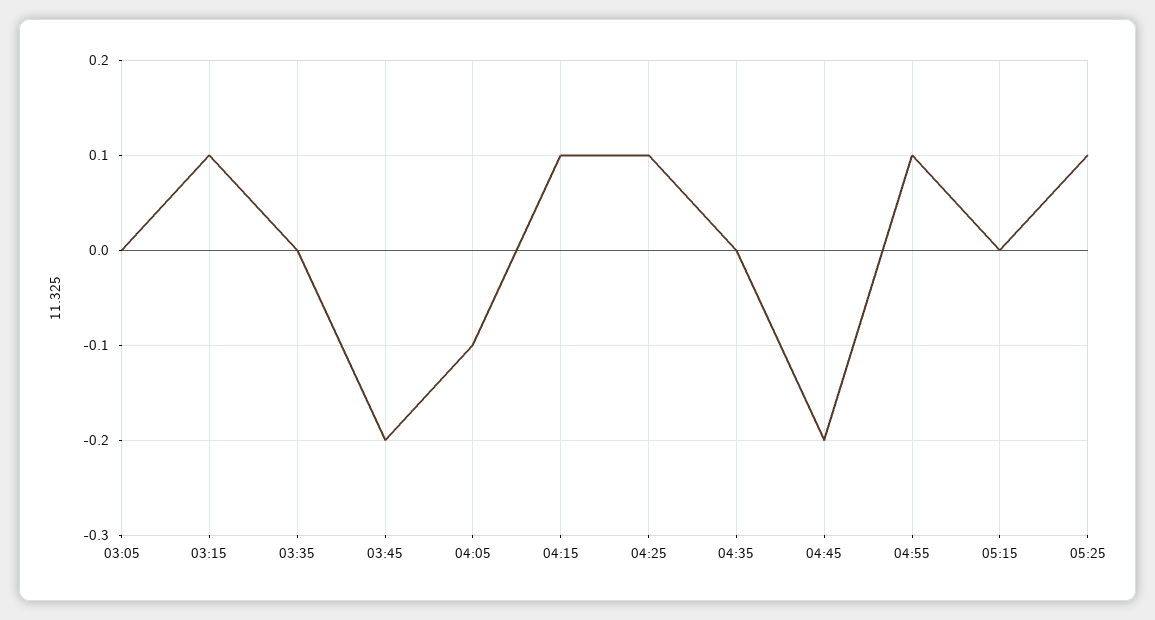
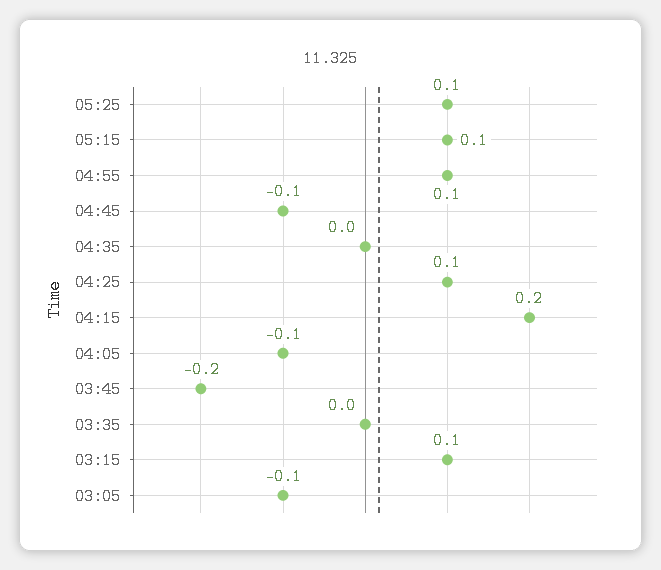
  {
-   "03:05": 0,
+   "03:05": -0.1,
    "03:15": 0.1,
    "03:35": 0,
    "03:45": -0.2,
    "04:05": -0.1,
-   "04:15": 0.1,
+   "04:15": 0.2,
    "04:25": 0.1,
    "04:35": 0,
-   "04:45": -0.2,
+   "04:45": -0.1,
    "04:55": 0.1,
-   "05:15": 0,
+   "05:15": 0.1,
    "05:25": 0.1
  }

